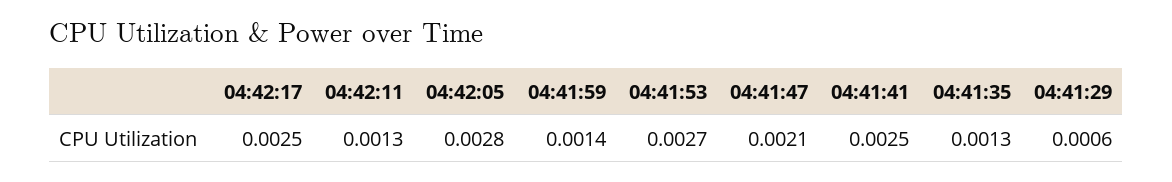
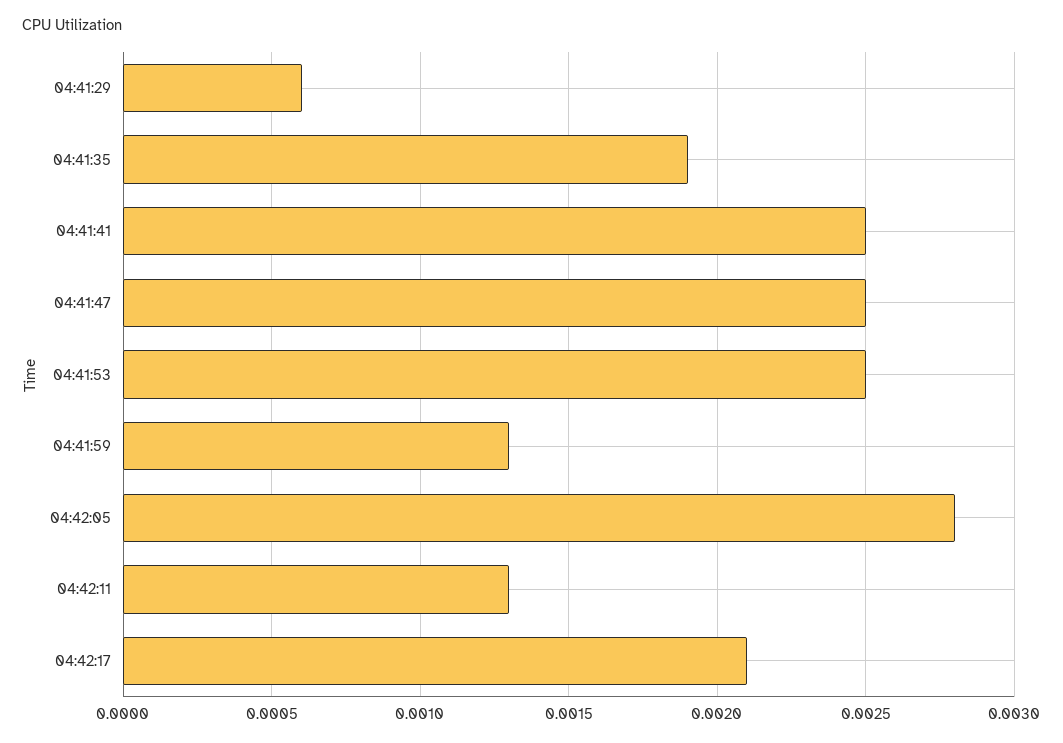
  {
-   "04:42:17": 0.0025,
+   "04:42:17": 0.0021,
    "04:42:11": 0.0013,
    "04:42:05": 0.0028,
-   "04:41:59": 0.0014,
+   "04:41:59": 0.0013,
-   "04:41:53": 0.0027,
+   "04:41:53": 0.0025,
-   "04:41:47": 0.0021,
+   "04:41:47": 0.0025,
    "04:41:41": 0.0025,
-   "04:41:35": 0.0013,
+   "04:41:35": 0.0019,
    "04:41:29": 0.0006
  }

